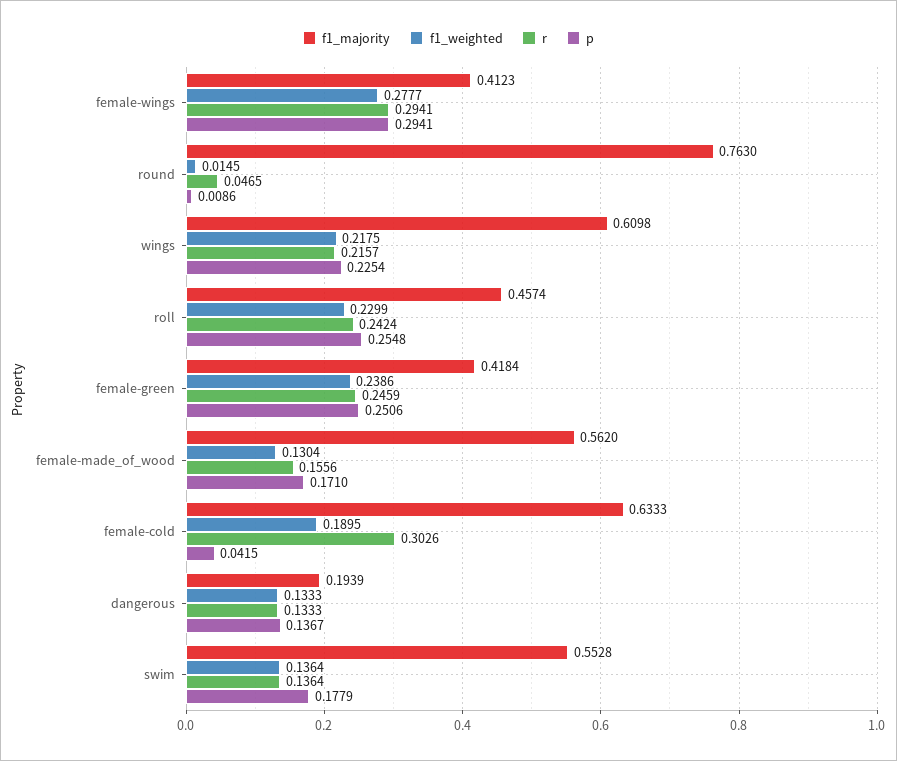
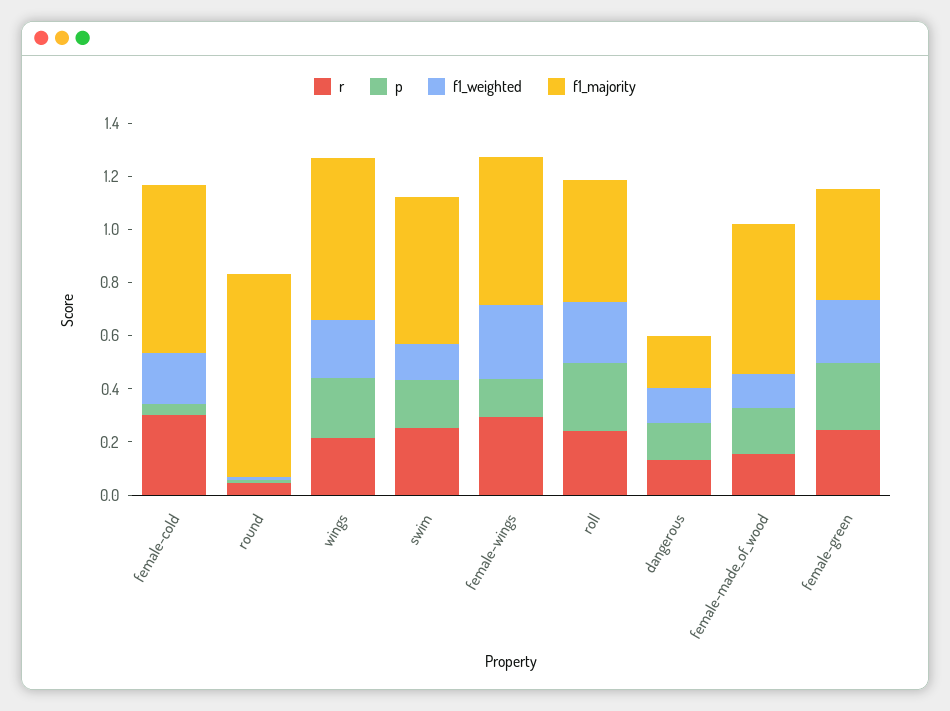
  {
    "f1_majority": {
-     "female-wings": 0.4123,
+     "female-wings": 0.55,
      "round": 0.763,
      "wings": 0.6098,
      "roll": 0.4574,
      "female-green": 0.4184,
      "female-made_of_wood": 0.562,
      "female-cold": 0.6333,
      "dangerous": 0.1939,
      "swim": 0.5528
    },
    "f1_weighted": {
      "female-wings": 0.2777,
      "round": 0.0145,
      "wings": 0.2175,
      "roll": 0.2299,
      "female-green": 0.2386,
      "female-made_of_wood": 0.1304,
      "female-cold": 0.1895,
      "dangerous": 0.1333,
      "swim": 0.1364
    },
    "r": {
      "female-wings": 0.2941,
      "round": 0.0465,
      "wings": 0.2157,
      "roll": 0.2424,
      "female-green": 0.2459,
      "female-made_of_wood": 0.1556,
      "female-cold": 0.3026,
      "dangerous": 0.1333,
-     "swim": 0.1364
+     "swim": 0.25
    },
    "p": {
-     "female-wings": 0.2941,
+     "female-wings": 0.15,
      "round": 0.0086,
      "wings": 0.2254,
      "roll": 0.2548,
      "female-green": 0.2506,
      "female-made_of_wood": 0.171,
      "female-cold": 0.0415,
      "dangerous": 0.1367,
      "swim": 0.1779
    }
  }

